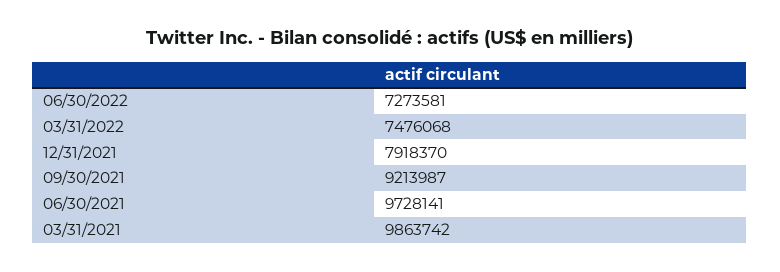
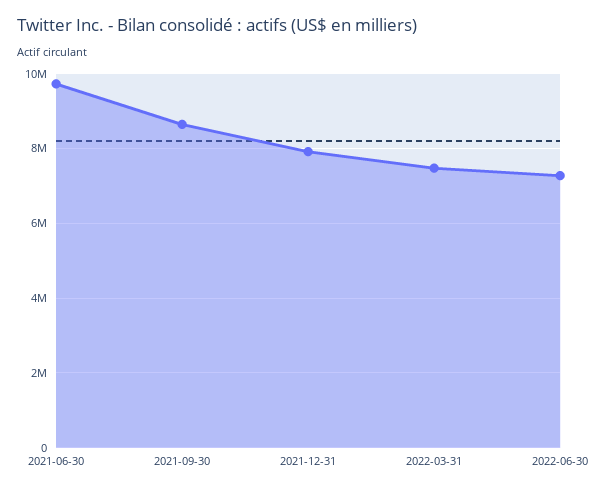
  {
    "06/30/2022": 7273581,
    "03/31/2022": 7476068,
    "12/31/2021": 7918370,
-   "09/30/2021": 9213987,
+   "09/30/2021": 8600000,
-   "06/30/2021": 9728141,
+   "06/30/2021": 9728141
-   "03/31/2021": 9863742
  }

